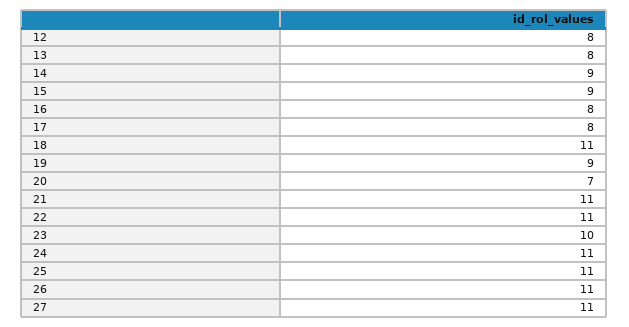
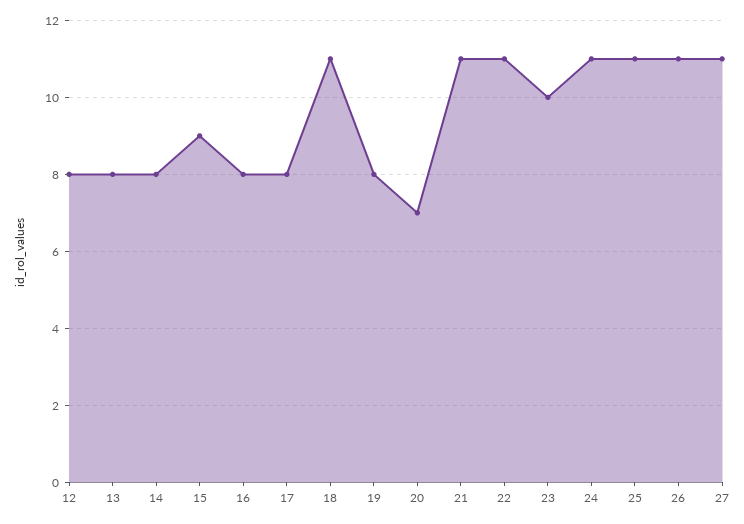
  {
    "12": 8,
    "13": 8,
-   "14": 9,
+   "14": 8,
    "15": 9,
    "16": 8,
    "17": 8,
    "18": 11,
-   "19": 9,
+   "19": 8,
    "20": 7,
    "21": 11,
    "22": 11,
    "23": 10,
    "24": 11,
    "25": 11,
    "26": 11,
    "27": 11
  }

